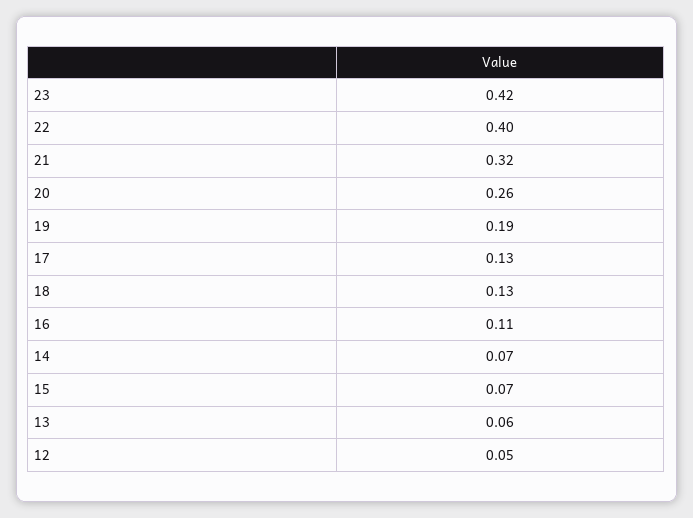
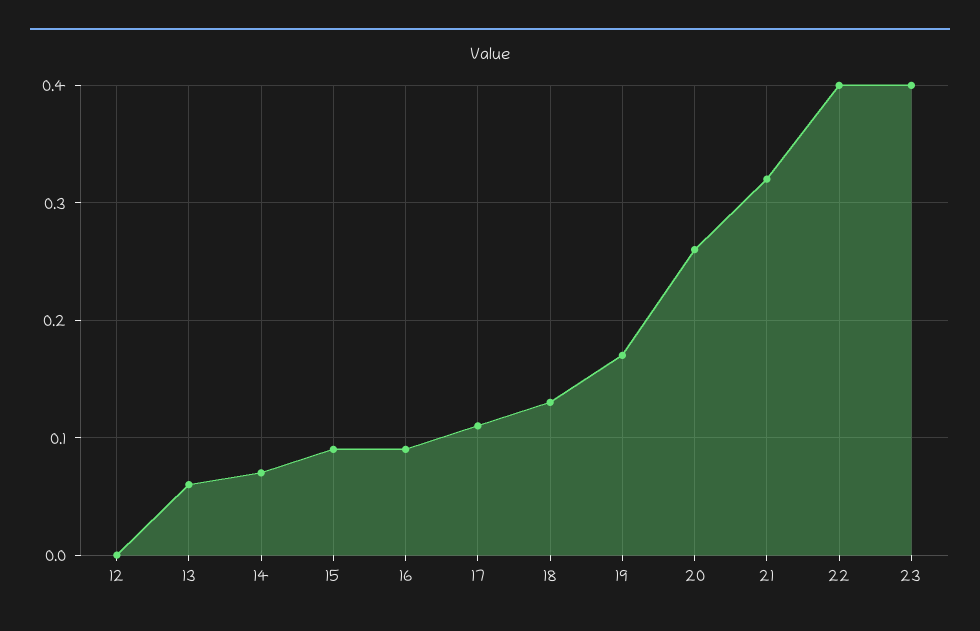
  {
-   "23": 0.42,
+   "23": 0.4,
    "22": 0.4,
    "21": 0.32,
    "20": 0.26,
-   "19": 0.19,
+   "19": 0.17,
-   "17": 0.13,
+   "17": 0.11,
    "18": 0.13,
-   "16": 0.11,
+   "16": 0.09,
    "14": 0.07,
-   "15": 0.07,
+   "15": 0.09,
    "13": 0.06,
-   "12": 0.05
+   "12": 0
  }

